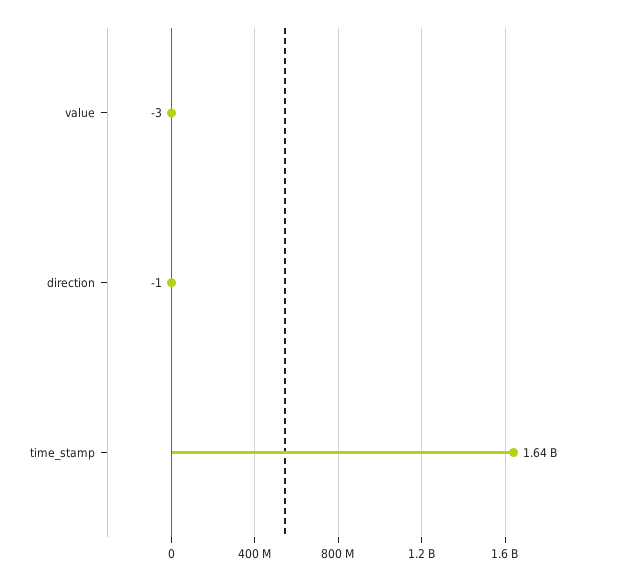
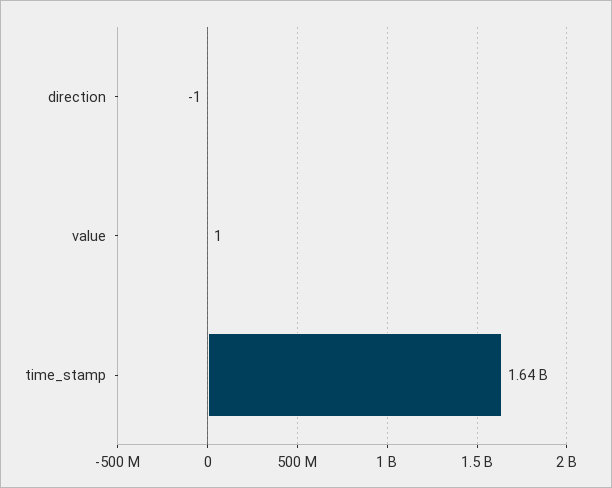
  {
-   "value": -3,
+   "value": 1,
    "direction": -1,
    "time_stamp": 1640000000
  }

